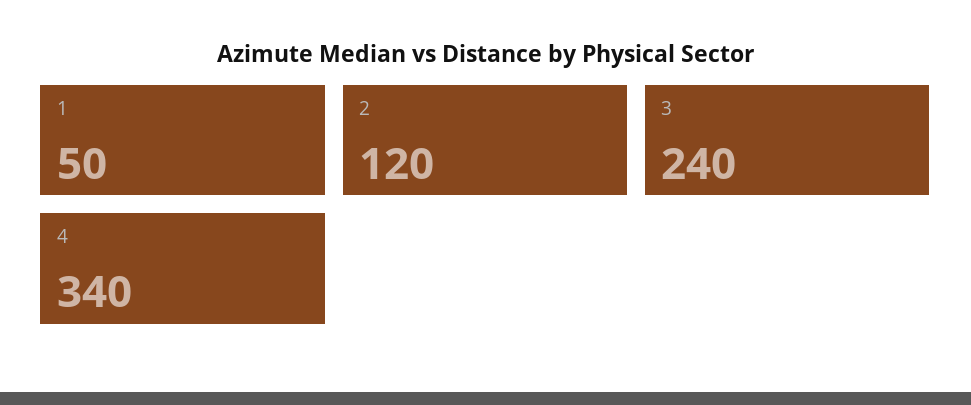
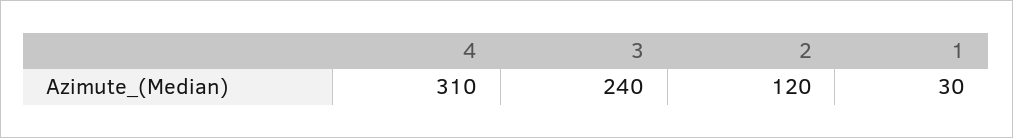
  {
-   "1": 50,
+   "1": 30,
    "2": 120,
    "3": 240,
-   "4": 340
+   "4": 310
  }

